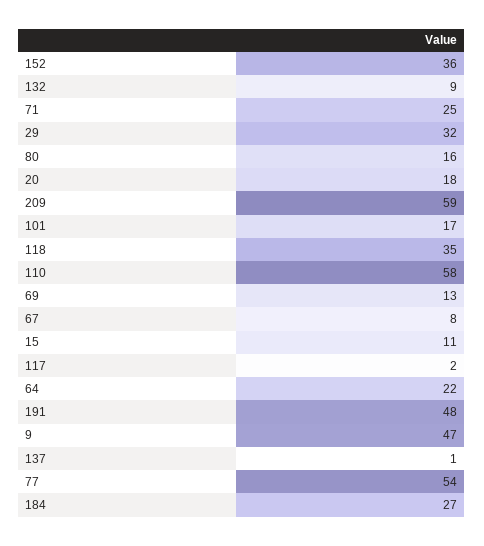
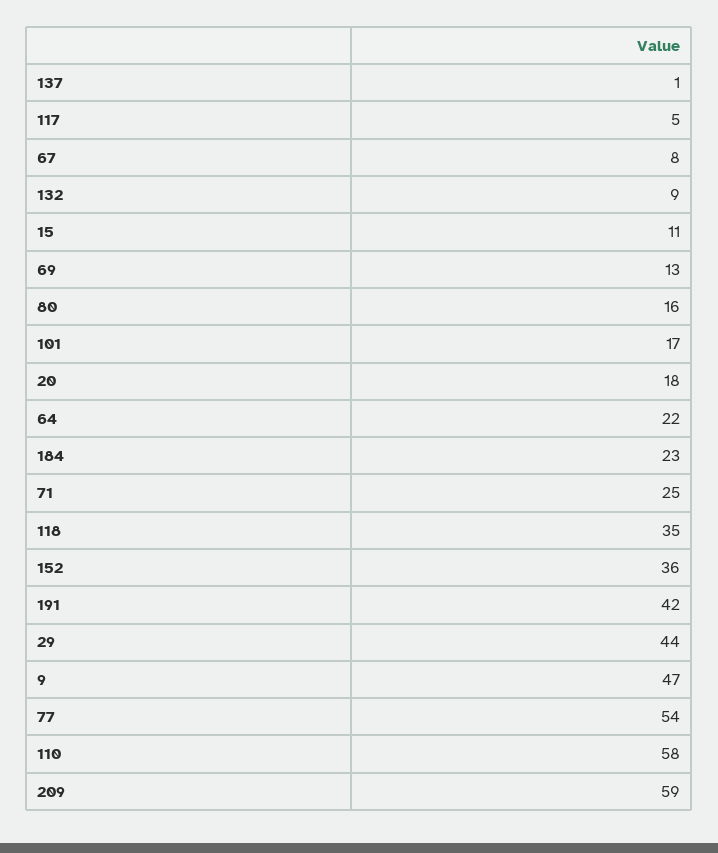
  {
    "152": 36,
    "132": 9,
    "71": 25,
-   "29": 32,
+   "29": 44,
    "80": 16,
    "20": 18,
    "209": 59,
    "101": 17,
    "118": 35,
    "110": 58,
    "69": 13,
    "67": 8,
    "15": 11,
-   "117": 2,
+   "117": 5,
    "64": 22,
-   "191": 48,
+   "191": 42,
    "9": 47,
    "137": 1,
    "77": 54,
-   "184": 27
+   "184": 23
  }

